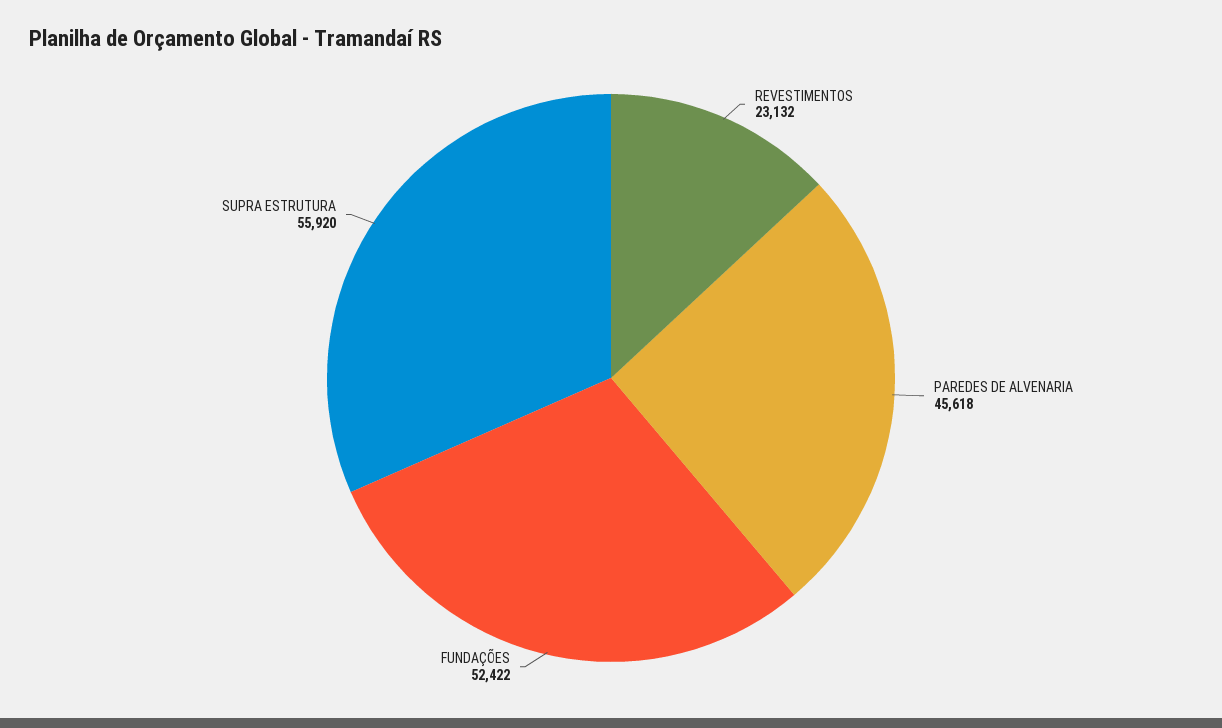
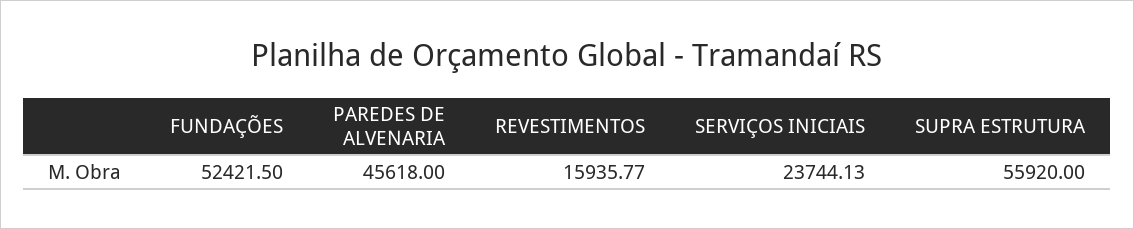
  {
-   "REVESTIMENTOS": 23132,
+   "REVESTIMENTOS": 15935.77,
    "PAREDES DE ALVENARIA": 45618,
    "FUNDAÇÕES": 52421.5,
-   "SUPRA ESTRUTURA": 55920
+   "SUPRA ESTRUTURA": 55920,
+   "SERVIÇOS INICIAIS": 23744.13
  }

